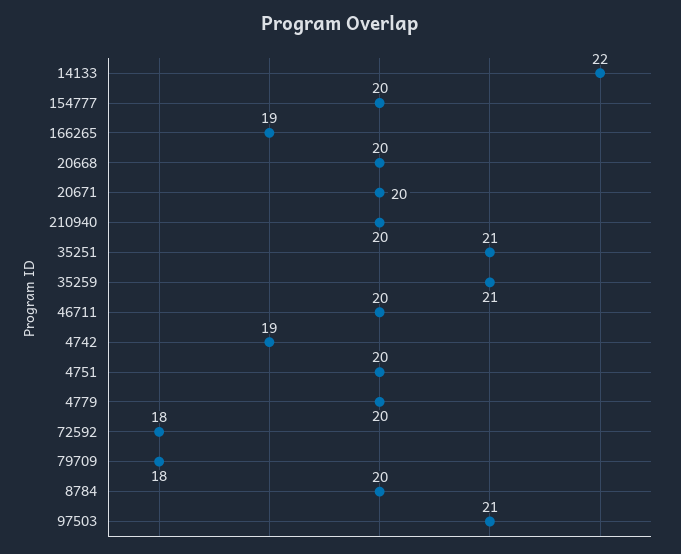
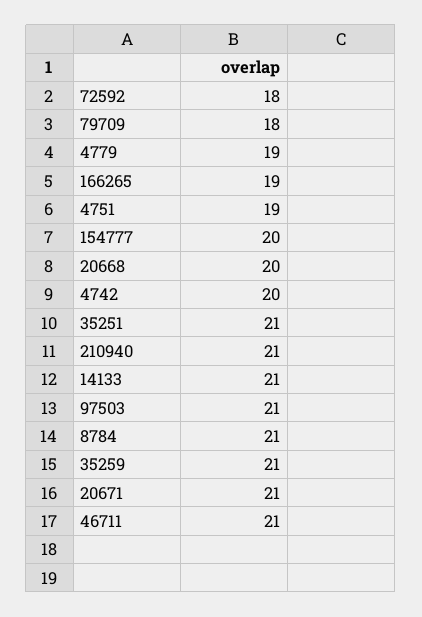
  {
-   "14133": 22,
+   "14133": 21,
    "154777": 20,
    "166265": 19,
    "20668": 20,
-   "20671": 20,
+   "20671": 21,
-   "210940": 20,
+   "210940": 21,
    "35251": 21,
    "35259": 21,
-   "46711": 20,
+   "46711": 21,
-   "4742": 19,
+   "4742": 20,
-   "4751": 20,
+   "4751": 19,
-   "4779": 20,
+   "4779": 19,
    "72592": 18,
    "79709": 18,
-   "8784": 20,
+   "8784": 21,
    "97503": 21
  }

